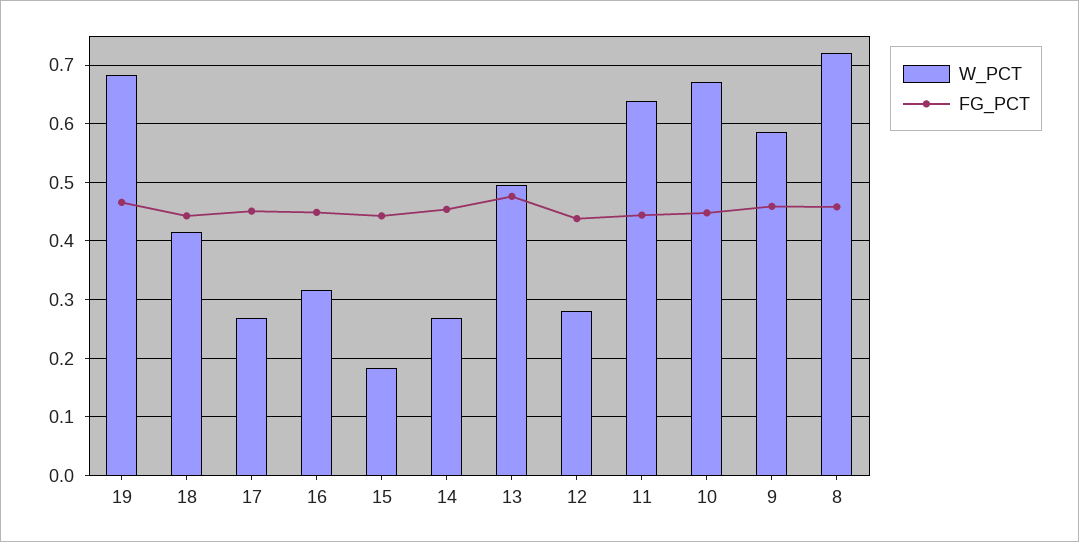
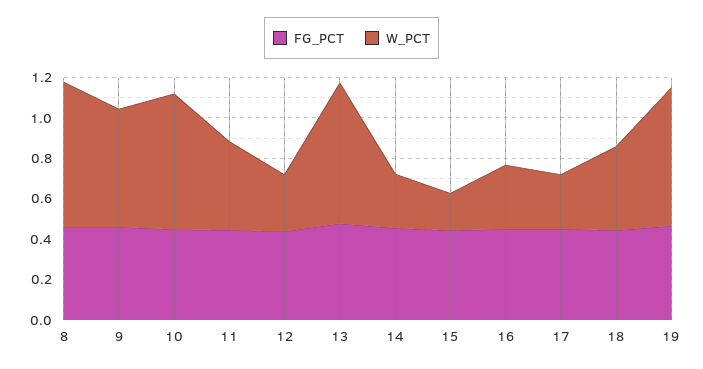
  {
    "W_PCT": {
      "19": 0.68,
      "18": 0.42,
      "17": 0.26,
      "16": 0.32,
      "15": 0.18,
      "14": 0.26,
-     "13": 0.5,
+     "13": 0.7,
      "12": 0.28,
-     "11": 0.64,
+     "11": 0.45,
      "10": 0.68,
      "9": 0.58,
      "8": 0.72
    },
    "FG_PCT": {
      "19": 0.46,
      "18": 0.44,
      "17": 0.46,
      "16": 0.44,
      "15": 0.44,
      "14": 0.46,
      "13": 0.48,
      "12": 0.44,
      "11": 0.44,
      "10": 0.44,
      "9": 0.46,
      "8": 0.46
    }
  }

